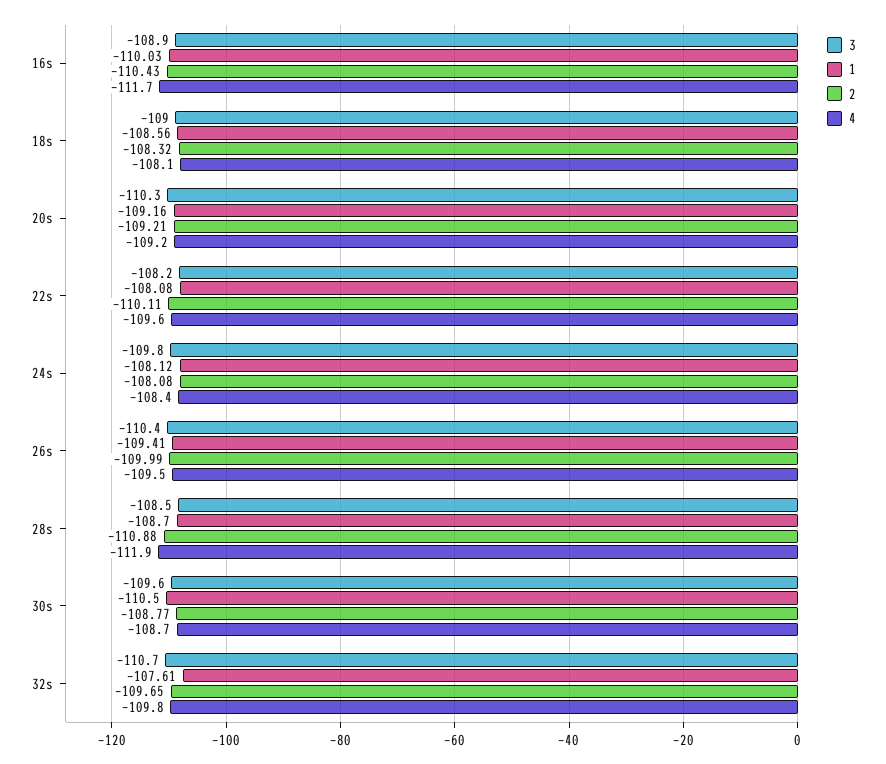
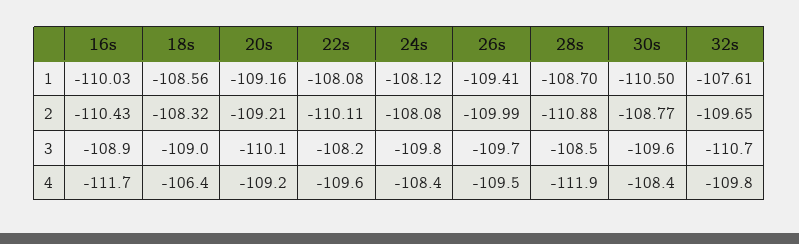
  {
    "3": {
      "16s": -108.9,
      "18s": -109,
-     "20s": -110.3,
+     "20s": -110.1,
      "22s": -108.2,
      "24s": -109.8,
-     "26s": -110.4,
+     "26s": -109.7,
      "28s": -108.5,
      "30s": -109.6,
      "32s": -110.7
    },
    "1": {
      "16s": -110.03,
      "18s": -108.56,
      "20s": -109.16,
      "22s": -108.08,
      "24s": -108.12,
      "26s": -109.41,
      "28s": -108.7,
      "30s": -110.5,
      "32s": -107.61
    },
    "2": {
      "16s": -110.43,
      "18s": -108.32,
      "20s": -109.21,
      "22s": -110.11,
      "24s": -108.08,
      "26s": -109.99,
      "28s": -110.88,
      "30s": -108.77,
      "32s": -109.65
    },
    "4": {
      "16s": -111.7,
-     "18s": -108.1,
+     "18s": -106.4,
      "20s": -109.2,
      "22s": -109.6,
      "24s": -108.4,
      "26s": -109.5,
      "28s": -111.9,
-     "30s": -108.7,
+     "30s": -108.4,
      "32s": -109.8
    }
  }

